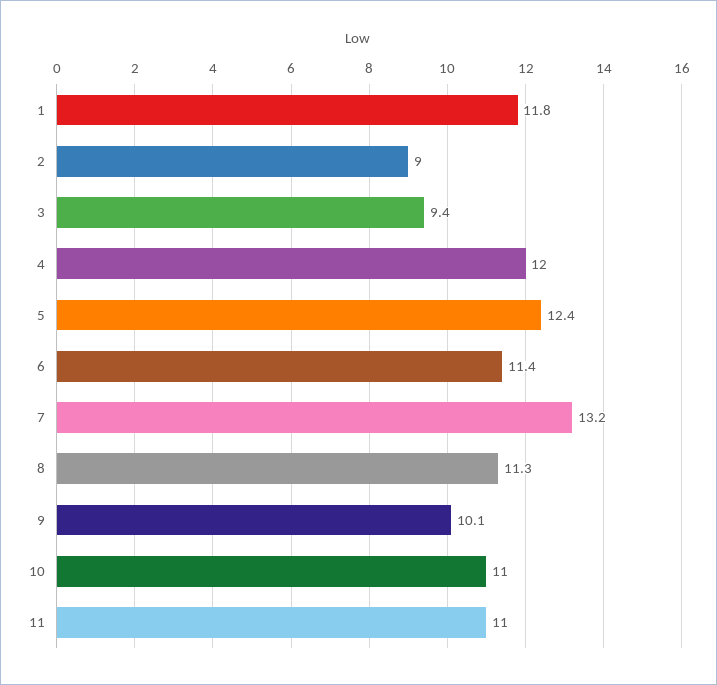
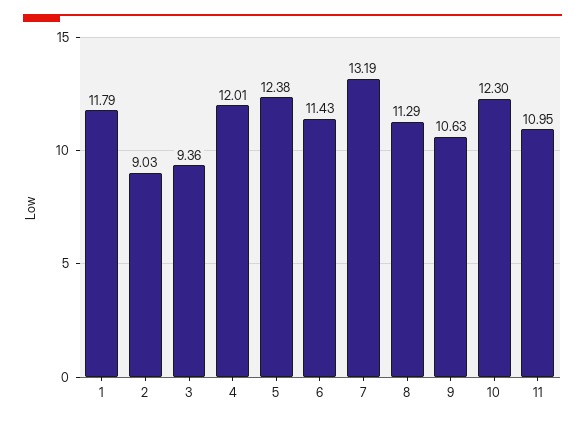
  {
    "1": 11.79,
    "2": 9.03,
    "3": 9.36,
    "4": 12.01,
    "5": 12.38,
    "6": 11.43,
    "7": 13.19,
    "8": 11.29,
-   "9": 10.1,
+   "9": 10.63,
-   "10": 11,
+   "10": 12.3,
    "11": 10.95
  }

